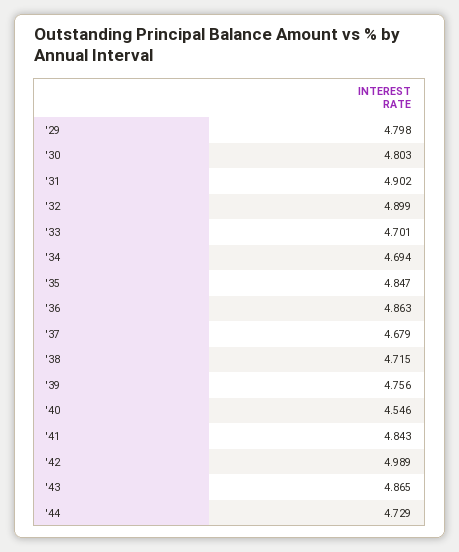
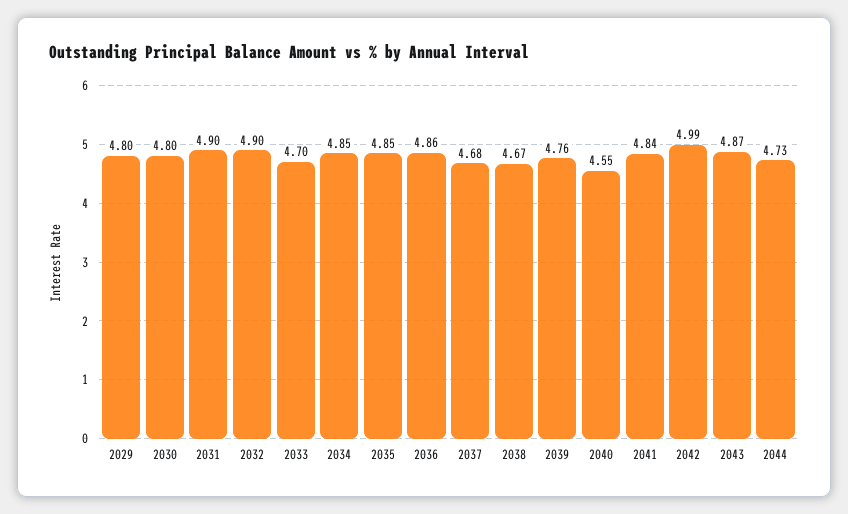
  {
    "'29": 4.798,
    "'30": 4.803,
    "'31": 4.902,
    "'32": 4.899,
    "'33": 4.701,
-   "'34": 4.694,
+   "'34": 4.85,
    "'35": 4.847,
    "'36": 4.863,
    "'37": 4.679,
-   "'38": 4.715,
+   "'38": 4.67,
    "'39": 4.756,
    "'40": 4.546,
    "'41": 4.843,
    "'42": 4.989,
    "'43": 4.865,
    "'44": 4.729
  }

